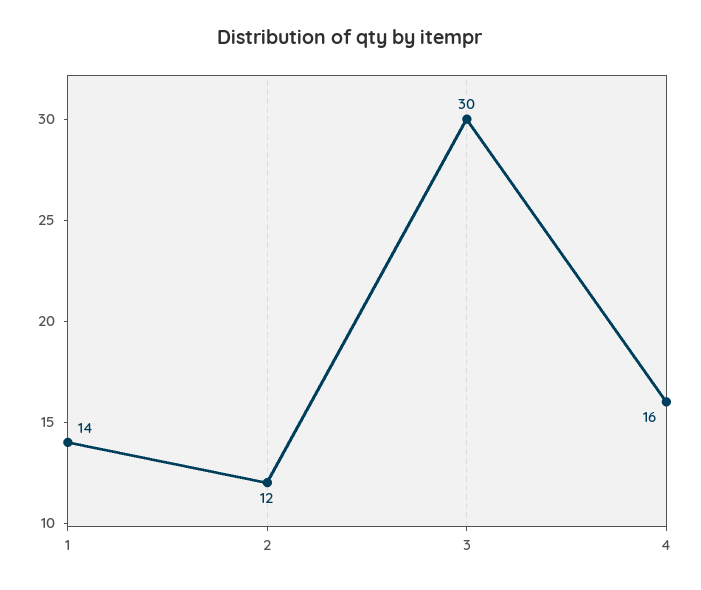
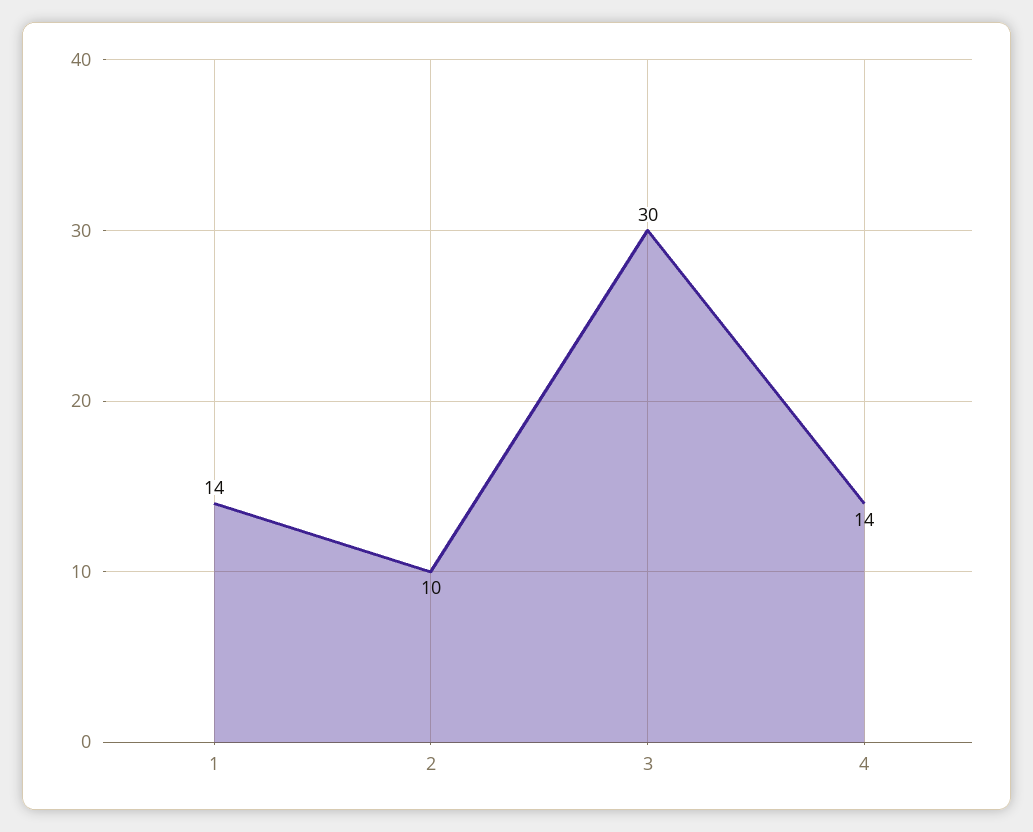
  {
    "1": 14,
-   "2": 12,
+   "2": 10,
    "3": 30,
-   "4": 16
+   "4": 14
  }

